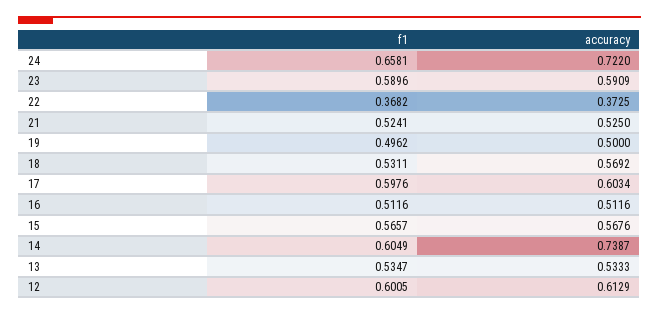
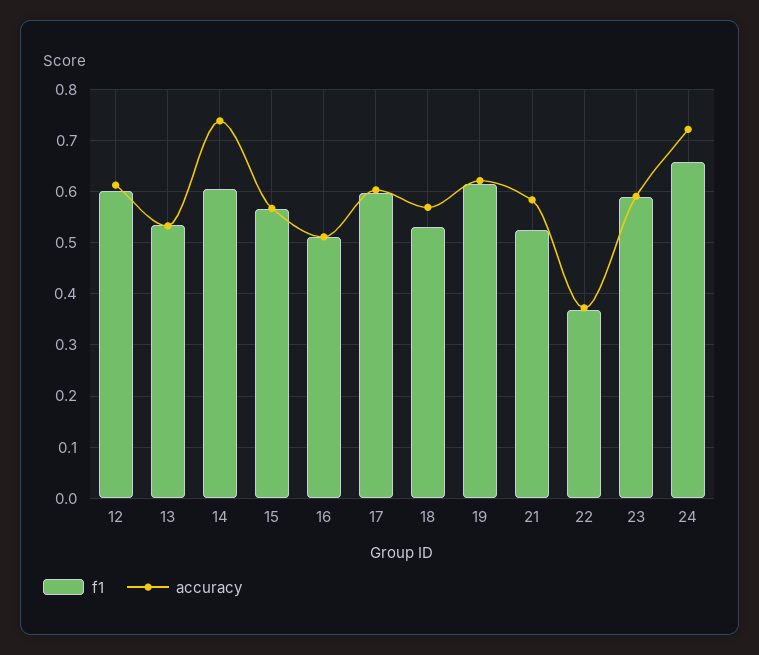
  {
    "f1": {
      "24": 0.6581,
      "23": 0.5896,
      "22": 0.3682,
      "21": 0.5241,
-     "19": 0.4962,
+     "19": 0.62,
      "18": 0.5311,
      "17": 0.5976,
      "16": 0.5116,
      "15": 0.5657,
      "14": 0.6049,
      "13": 0.5347,
      "12": 0.6005
    },
    "accuracy": {
      "24": 0.722,
      "23": 0.5909,
      "22": 0.3725,
-     "21": 0.525,
+     "21": 0.58,
-     "19": 0.5,
+     "19": 0.62,
      "18": 0.5692,
      "17": 0.6034,
      "16": 0.5116,
      "15": 0.5676,
      "14": 0.7387,
      "13": 0.5333,
      "12": 0.6129
    }
  }

